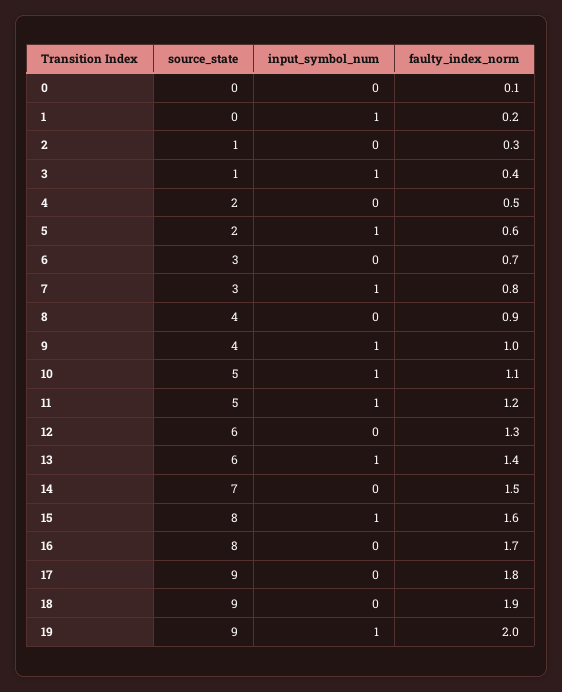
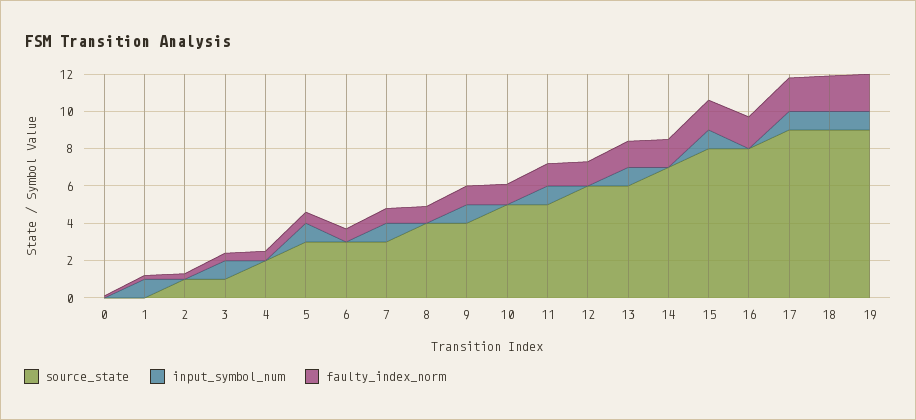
  {
    "source_state": {
      "0": 0,
      "1": 0,
      "2": 1,
      "3": 1,
      "4": 2,
-     "5": 2,
+     "5": 3,
      "6": 3,
      "7": 3,
      "8": 4,
      "9": 4,
      "10": 5,
      "11": 5,
      "12": 6,
      "13": 6,
      "14": 7,
      "15": 8,
      "16": 8,
      "17": 9,
      "18": 9,
      "19": 9
    },
    "input_symbol_num": {
      "0": 0,
      "1": 1,
      "2": 0,
      "3": 1,
      "4": 0,
      "5": 1,
      "6": 0,
      "7": 1,
      "8": 0,
      "9": 1,
-     "10": 1,
+     "10": 0,
      "11": 1,
      "12": 0,
      "13": 1,
      "14": 0,
      "15": 1,
      "16": 0,
-     "17": 0,
+     "17": 1,
-     "18": 0,
+     "18": 1,
      "19": 1
    },
    "faulty_index_norm": {
      "0": 0.1,
      "1": 0.2,
      "2": 0.3,
      "3": 0.4,
      "4": 0.5,
      "5": 0.6,
      "6": 0.7,
      "7": 0.8,
      "8": 0.9,
      "9": 1,
      "10": 1.1,
      "11": 1.2,
      "12": 1.3,
      "13": 1.4,
      "14": 1.5,
      "15": 1.6,
      "16": 1.7,
      "17": 1.8,
      "18": 1.9,
      "19": 2
    }
  }

